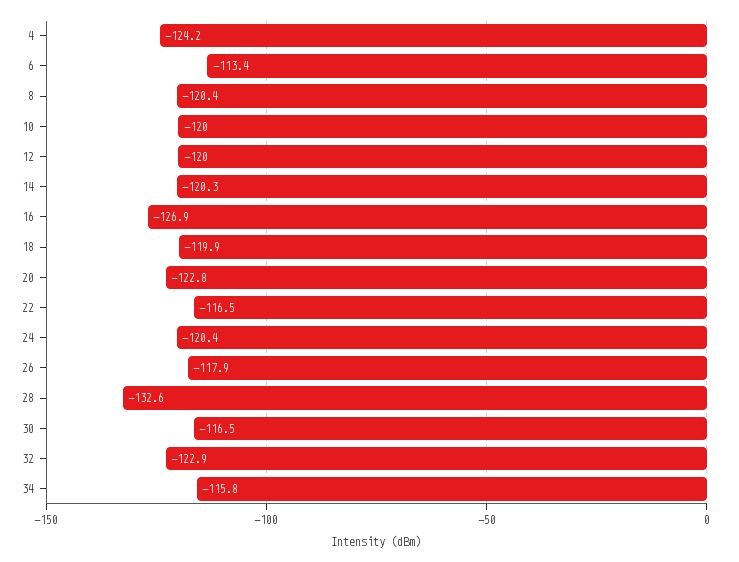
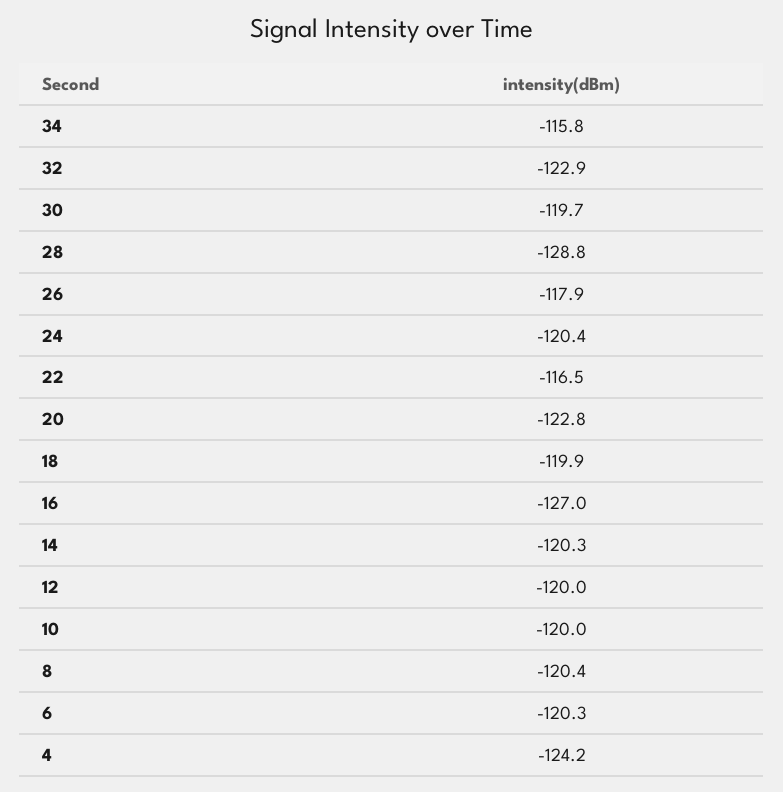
  {
    "4": -124.2,
-   "6": -113.4,
+   "6": -120.3,
    "8": -120.4,
    "10": -120,
    "12": -120,
    "14": -120.3,
-   "16": -126.9,
+   "16": -127,
    "18": -119.9,
    "20": -122.8,
    "22": -116.5,
    "24": -120.4,
    "26": -117.9,
-   "28": -132.6,
+   "28": -128.8,
-   "30": -116.5,
+   "30": -119.7,
    "32": -122.9,
    "34": -115.8
  }

